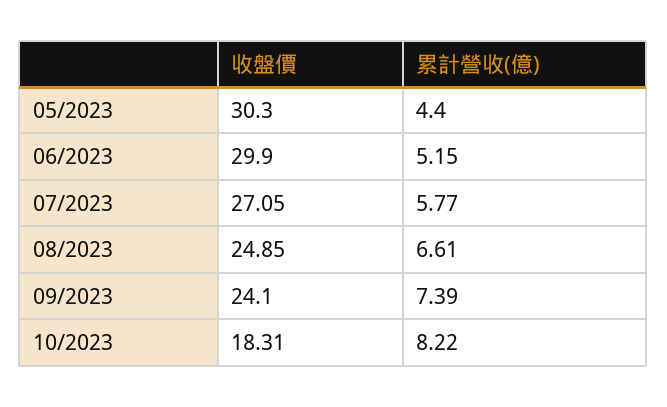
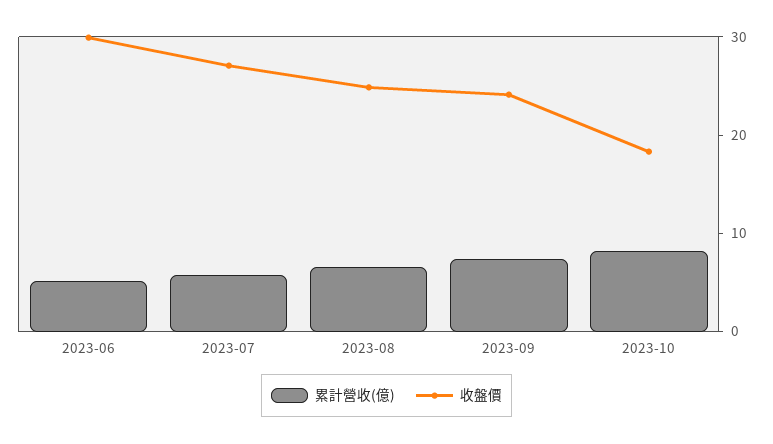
  {
    "收盤價": {
-     "05/2023": 30.3,
      "06/2023": 29.9,
      "07/2023": 27.05,
      "08/2023": 24.85,
      "09/2023": 24.1,
      "10/2023": 18.31
    },
    "累計營收(億)": {
-     "05/2023": 4.4,
      "06/2023": 5.15,
      "07/2023": 5.77,
      "08/2023": 6.61,
      "09/2023": 7.39,
      "10/2023": 8.22
    }
  }

